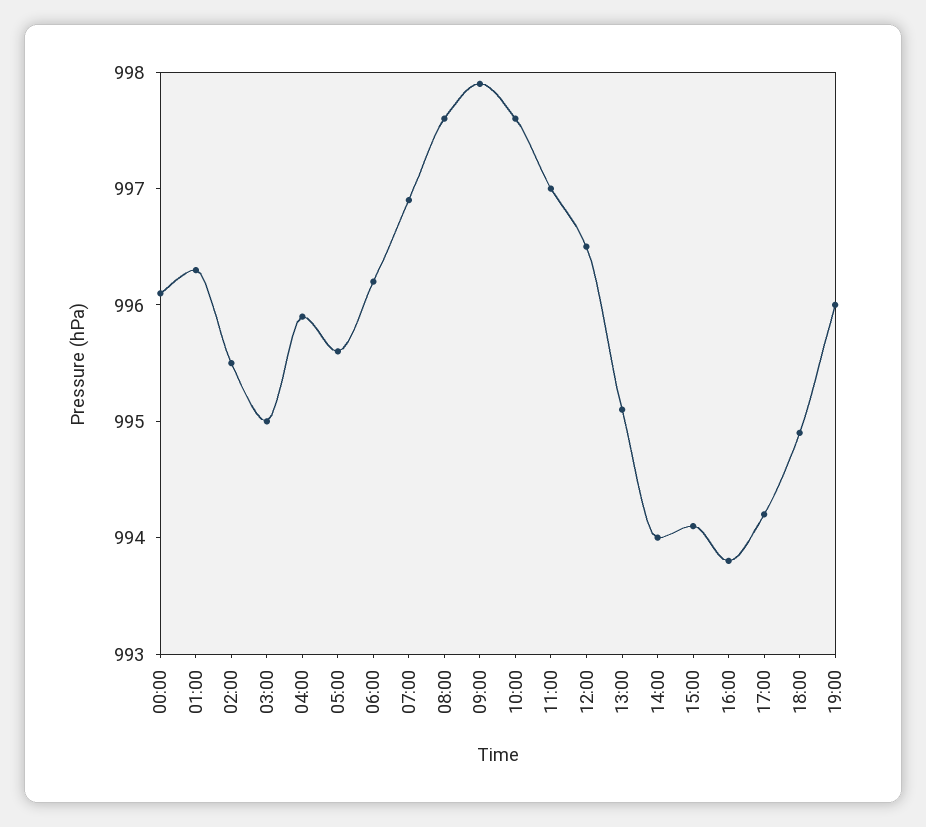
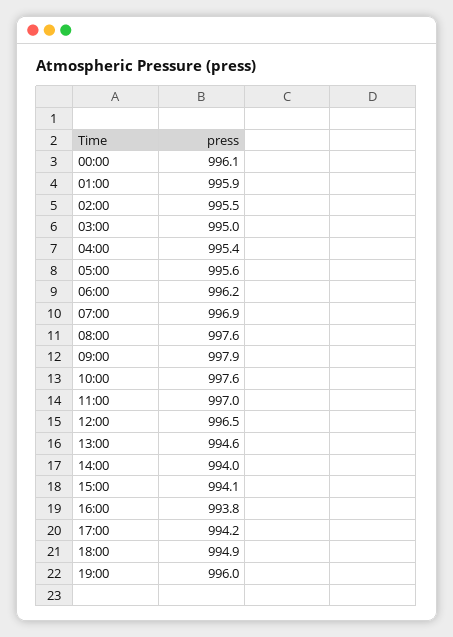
  {
    "00:00": 996.1,
-   "01:00": 996.3,
+   "01:00": 995.9,
    "02:00": 995.5,
    "03:00": 995,
-   "04:00": 995.9,
+   "04:00": 995.4,
    "05:00": 995.6,
    "06:00": 996.2,
    "07:00": 996.9,
    "08:00": 997.6,
    "09:00": 997.9,
    "10:00": 997.6,
    "11:00": 997,
    "12:00": 996.5,
-   "13:00": 995.1,
+   "13:00": 994.6,
    "14:00": 994,
    "15:00": 994.1,
    "16:00": 993.8,
    "17:00": 994.2,
    "18:00": 994.9,
    "19:00": 996
  }

